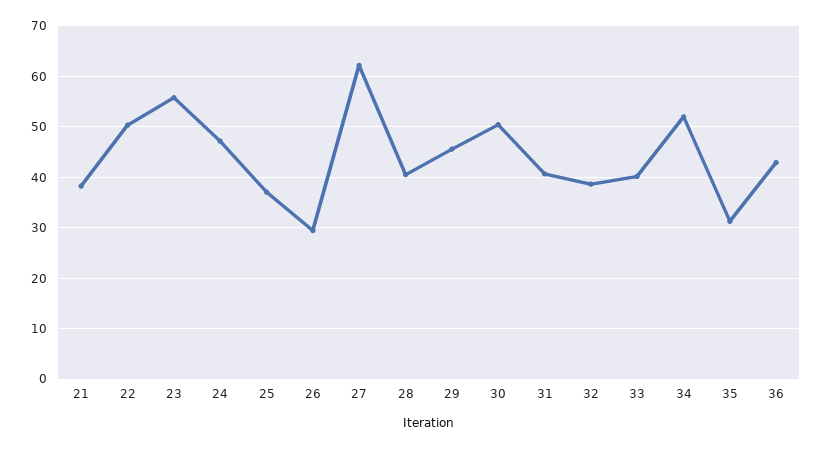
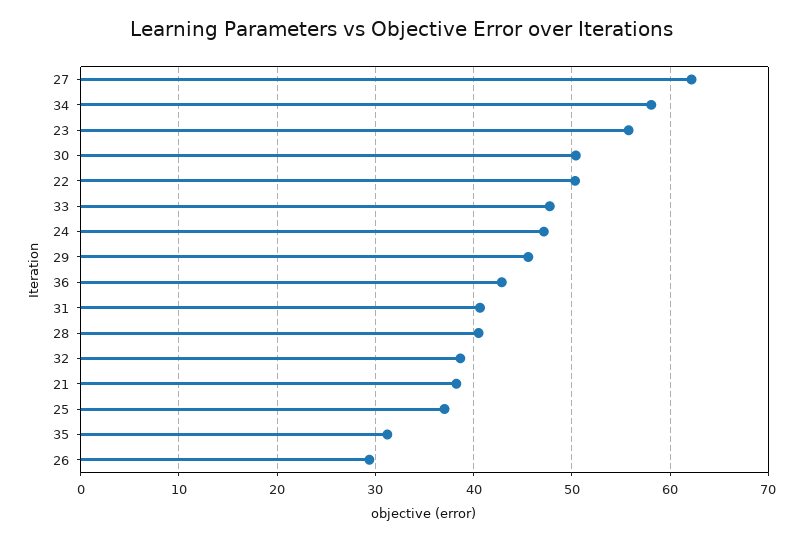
  {
    "21": 38,
    "22": 50,
    "23": 56,
    "24": 47,
    "25": 37,
    "26": 29,
    "27": 62,
    "28": 41,
    "29": 46,
    "30": 50,
    "31": 41,
    "32": 39,
-   "33": 40,
+   "33": 48,
-   "34": 52,
+   "34": 58,
    "35": 31,
    "36": 43
  }

